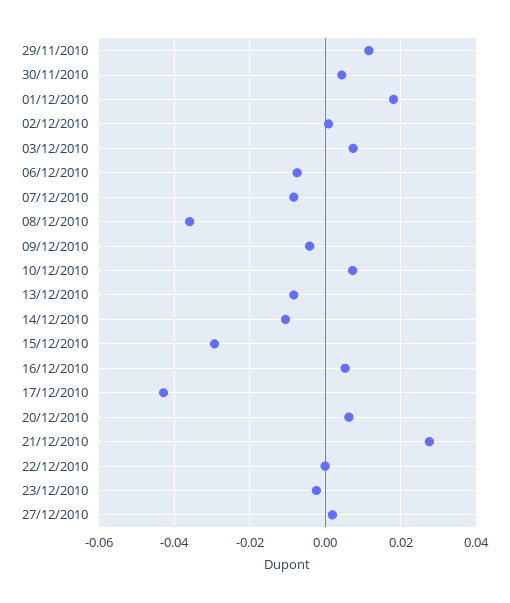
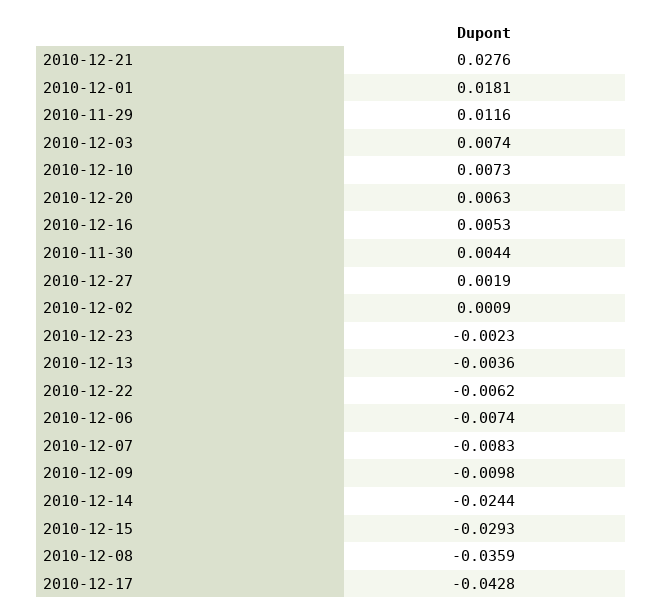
  {
    "29/11/2010": 0.0116,
    "30/11/2010": 0.0044,
    "01/12/2010": 0.0181,
    "02/12/2010": 0.0009,
    "03/12/2010": 0.0074,
    "06/12/2010": -0.0074,
    "07/12/2010": -0.0083,
    "08/12/2010": -0.0359,
-   "09/12/2010": -0.004,
+   "09/12/2010": -0.0098,
    "10/12/2010": 0.0073,
-   "13/12/2010": -0.008,
+   "13/12/2010": -0.0036,
-   "14/12/2010": -0.01,
+   "14/12/2010": -0.0244,
    "15/12/2010": -0.0293,
    "16/12/2010": 0.0053,
    "17/12/2010": -0.0428,
    "20/12/2010": 0.0063,
    "21/12/2010": 0.0276,
-   "22/12/2010": 0,
+   "22/12/2010": -0.0062,
    "23/12/2010": -0.0023,
    "27/12/2010": 0.0019
  }

